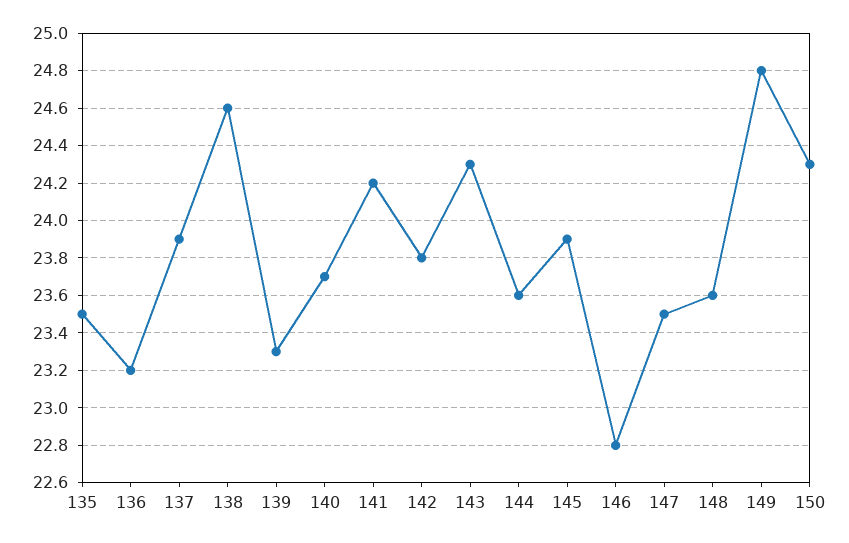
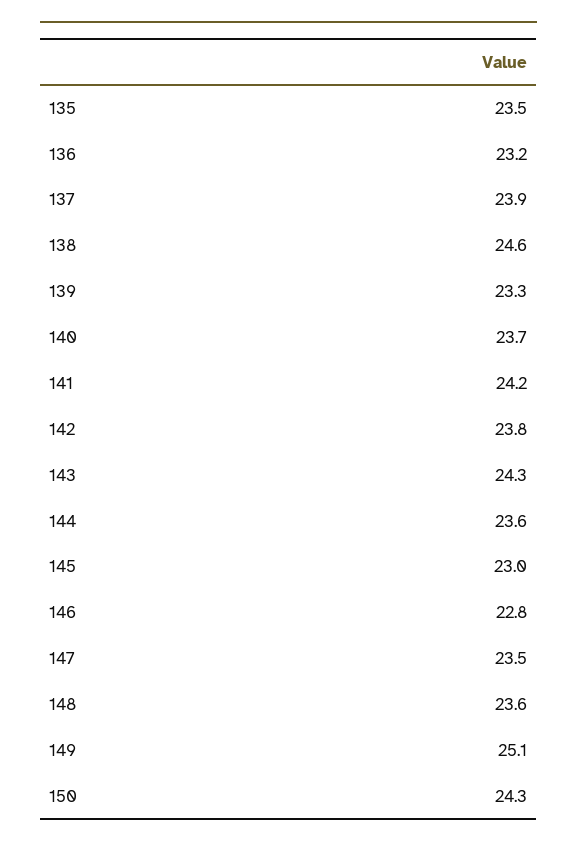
  {
    "135": 23.5,
    "136": 23.2,
    "137": 23.9,
    "138": 24.6,
    "139": 23.3,
    "140": 23.7,
    "141": 24.2,
    "142": 23.8,
    "143": 24.3,
    "144": 23.6,
-   "145": 23.9,
+   "145": 23,
    "146": 22.8,
    "147": 23.5,
    "148": 23.6,
-   "149": 24.8,
+   "149": 25.1,
    "150": 24.3
  }

